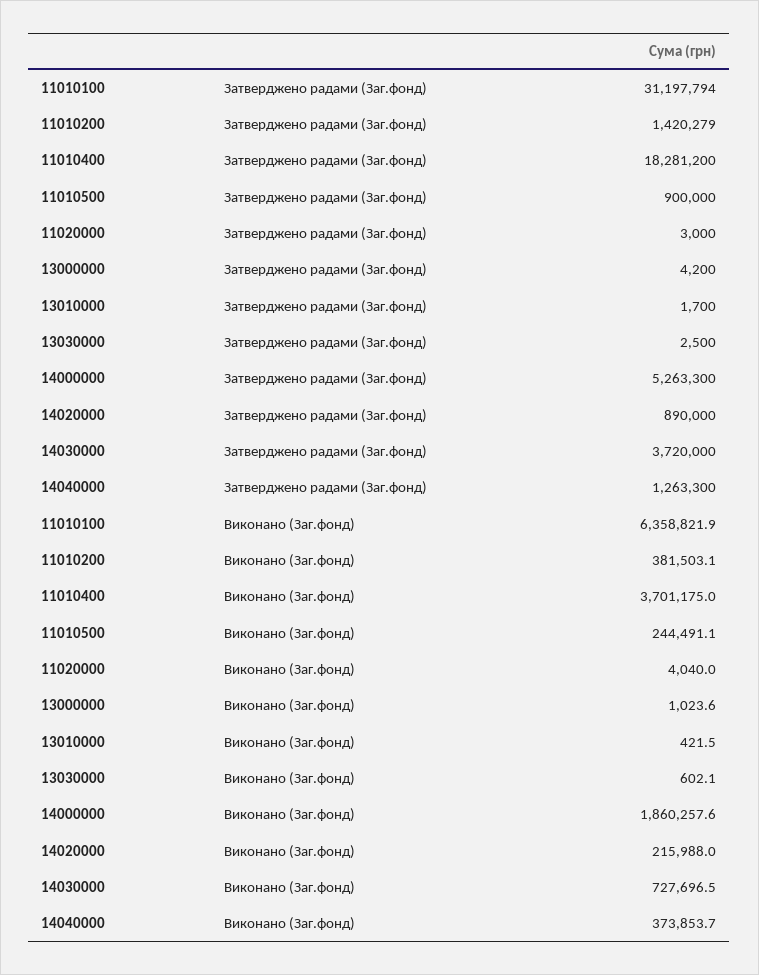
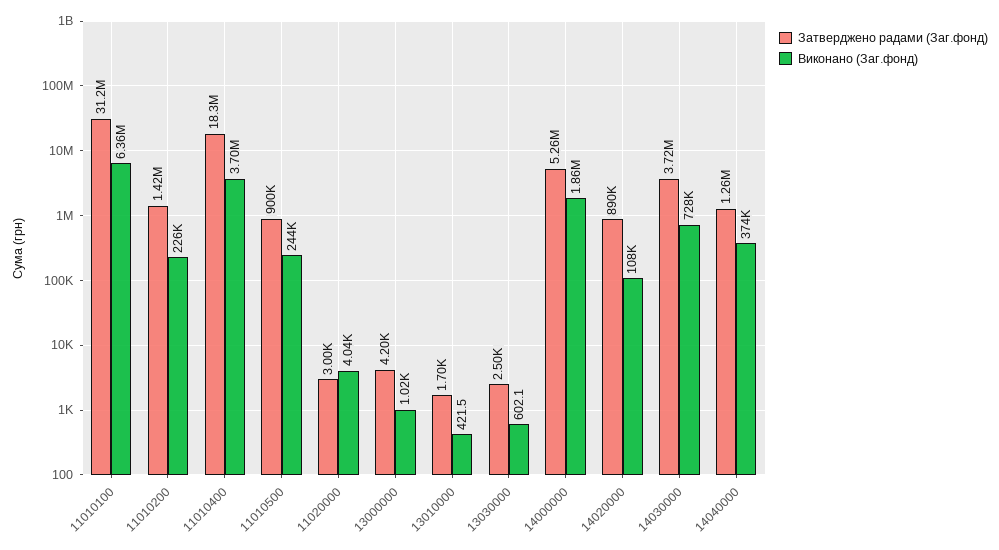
  {
    "Затверджено радами (Заг.фонд)": {
      "11010100": 31197794,
      "11010200": 1420279,
      "11010400": 18281200,
      "11010500": 900000,
      "11020000": 3000,
      "13000000": 4200,
      "13010000": 1700,
      "13030000": 2500,
      "14000000": 5263300,
      "14020000": 890000,
      "14030000": 3720000,
      "14040000": 1263300
    },
    "Виконано (Заг.фонд)": {
      "11010100": 6358821.9,
-     "11010200": 381503.1,
+     "11010200": 226000,
      "11010400": 3701175,
      "11010500": 244491.1,
      "11020000": 4040,
      "13000000": 1023.6,
      "13010000": 421.5,
      "13030000": 602.1,
      "14000000": 1860257.6,
-     "14020000": 215988,
+     "14020000": 108000,
      "14030000": 727696.5,
      "14040000": 373853.7
    }
  }

